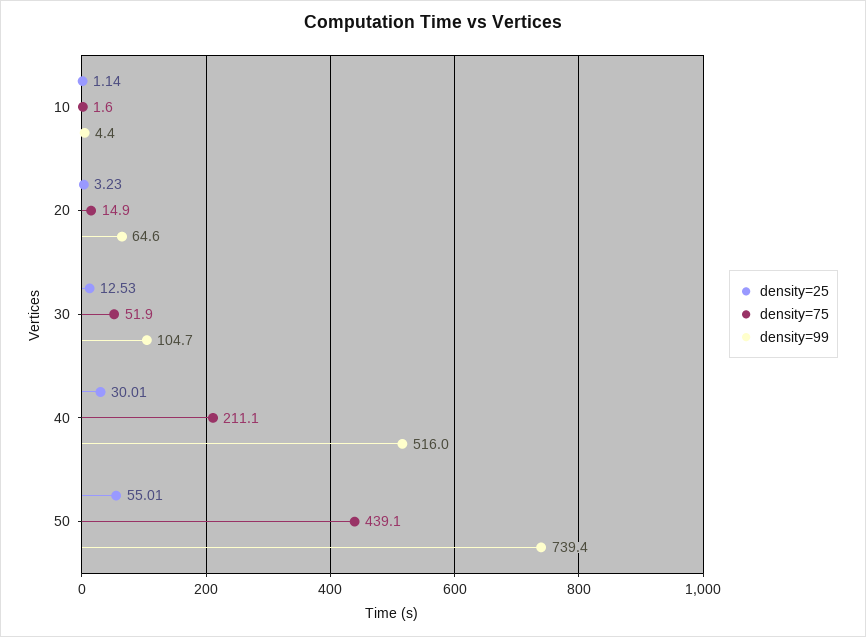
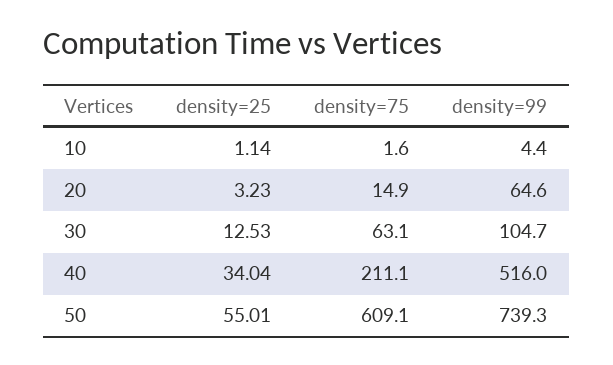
  {
    "density=25": {
      "10": 1.14,
      "20": 3.23,
      "30": 12.53,
-     "40": 30.01,
+     "40": 34.04,
      "50": 55.01
    },
    "density=75": {
      "10": 1.6,
      "20": 14.9,
-     "30": 51.9,
+     "30": 63.1,
      "40": 211.1,
-     "50": 439.1
+     "50": 609.1
    },
    "density=99": {
      "10": 4.4,
      "20": 64.6,
      "30": 104.7,
      "40": 516,
-     "50": 739.4
+     "50": 739.3
    }
  }

